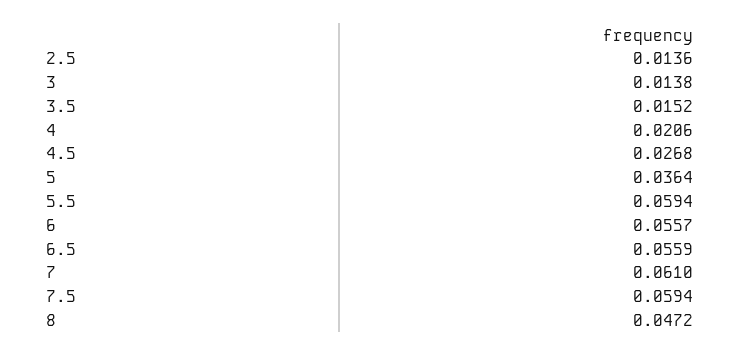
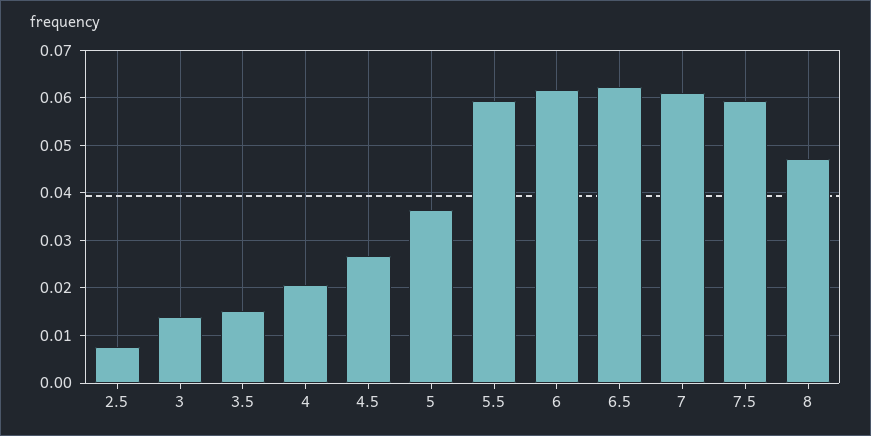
  {
-   "2.5": 0.0136,
+   "2.5": 0.008,
    "3": 0.0138,
    "3.5": 0.0152,
    "4": 0.0206,
    "4.5": 0.0268,
    "5": 0.0364,
    "5.5": 0.0594,
-   "6": 0.0557,
+   "6": 0.062,
-   "6.5": 0.0559,
+   "6.5": 0.062,
    "7": 0.061,
    "7.5": 0.0594,
    "8": 0.0472
  }

